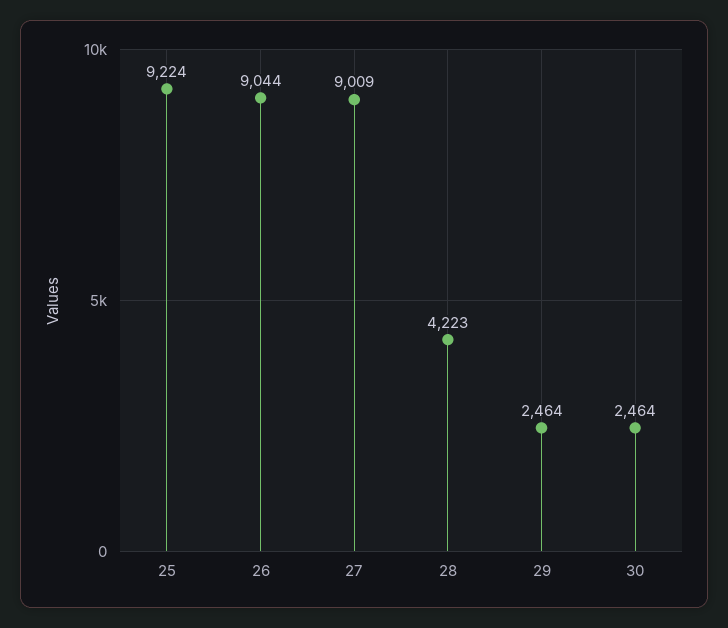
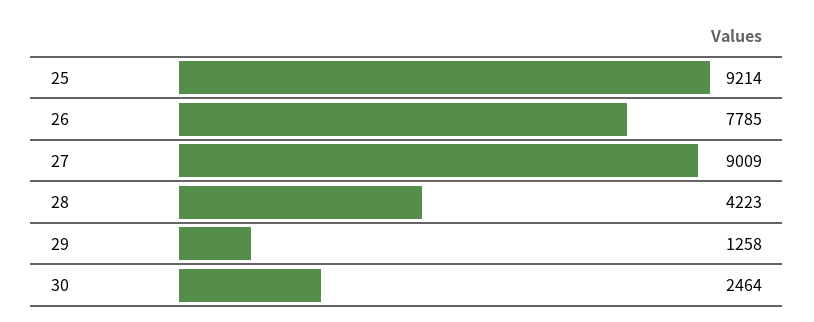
  {
-   "25": 9224,
+   "25": 9214,
-   "26": 9044,
+   "26": 7785,
    "27": 9009,
    "28": 4223,
-   "29": 2464,
+   "29": 1258,
    "30": 2464
  }

